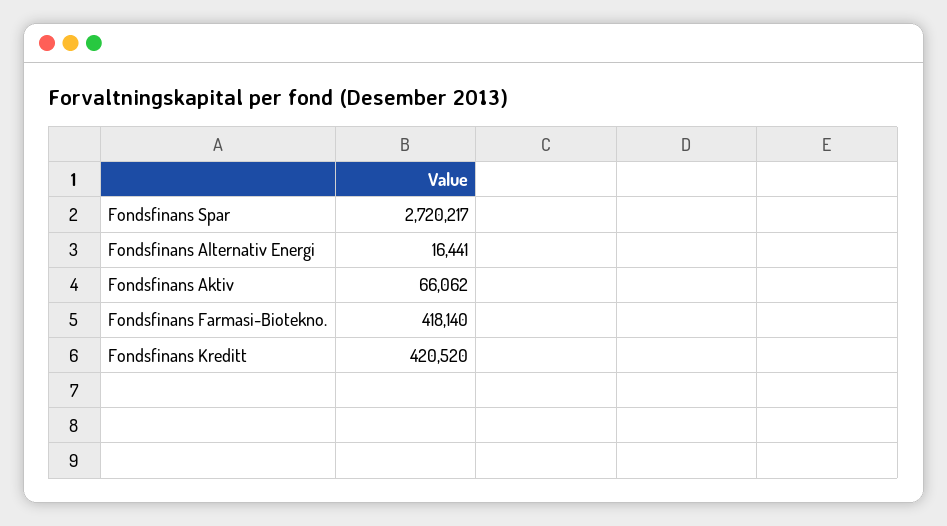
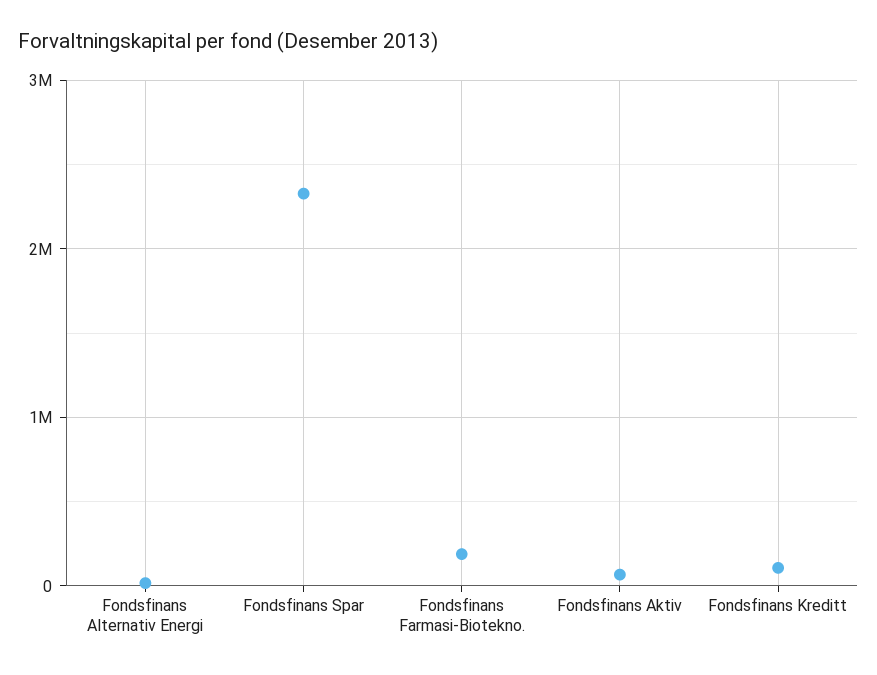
  {
-   "Fondsfinans Spar": 2720217,
+   "Fondsfinans Spar": 2300000,
    "Fondsfinans Alternativ Energi": 16441,
    "Fondsfinans Aktiv": 66062,
-   "Fondsfinans Farmasi-Biotekno.": 418140,
+   "Fondsfinans Farmasi-Biotekno.": 200000,
-   "Fondsfinans Kreditt": 420520
+   "Fondsfinans Kreditt": 100000
  }

